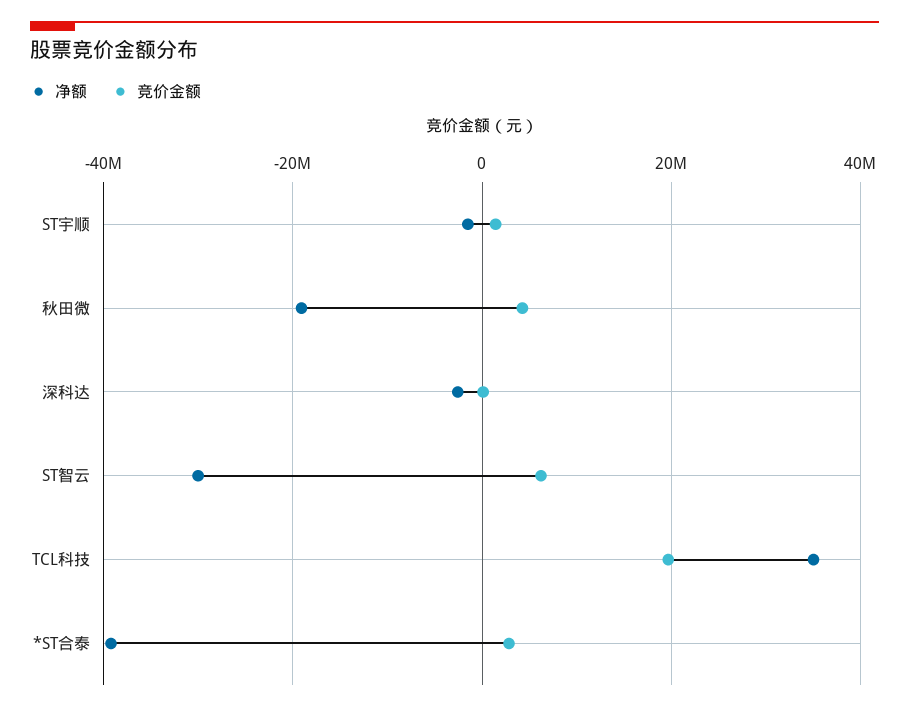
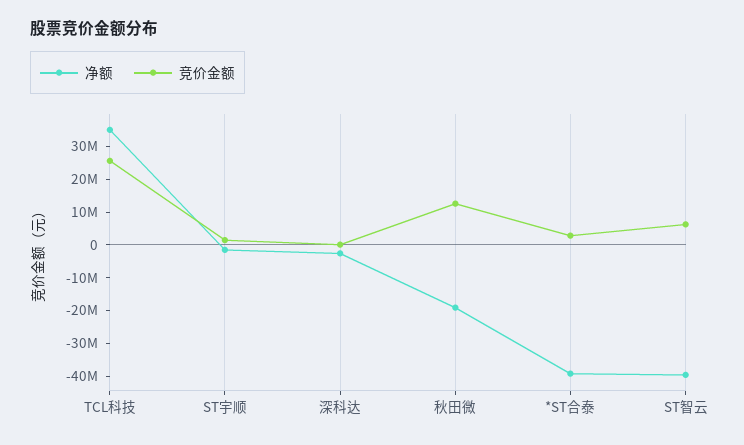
  {
    "净额": {
      "ST宇顺": -2000000,
      "秋田微": -20000000,
      "深科达": -2000000,
-     "ST智云": -30000000,
+     "ST智云": -40000000,
      "TCL科技": 36000000,
      "*ST合泰": -40000000
    },
    "竞价金额": {
      "ST宇顺": 2000000,
-     "秋田微": 4000000,
+     "秋田微": 12500000,
      "深科达": 0,
      "ST智云": 6000000,
-     "TCL科技": 20000000,
+     "TCL科技": 25000000,
      "*ST合泰": 2000000
    }
  }

